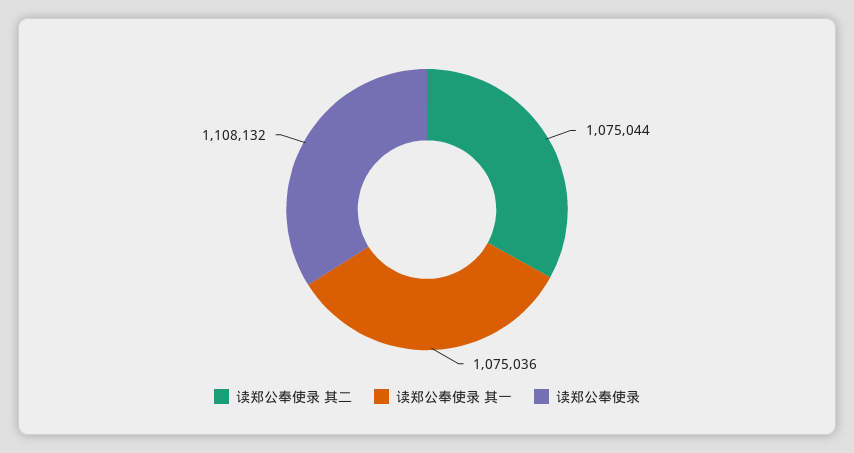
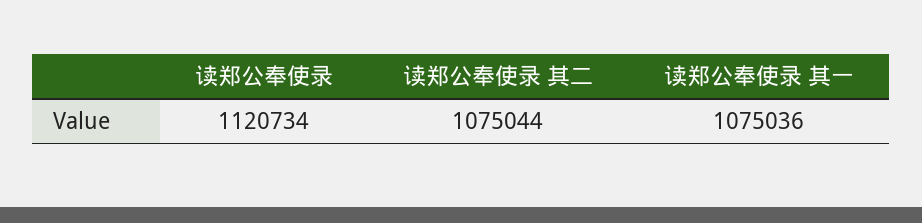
  {
    "读郑公奉使录 其二": 1075044,
    "读郑公奉使录 其一": 1075036,
-   "读郑公奉使录": 1108132
+   "读郑公奉使录": 1120734
  }

